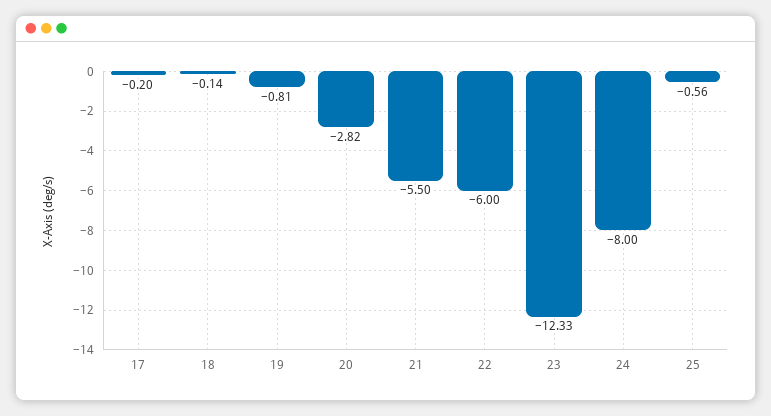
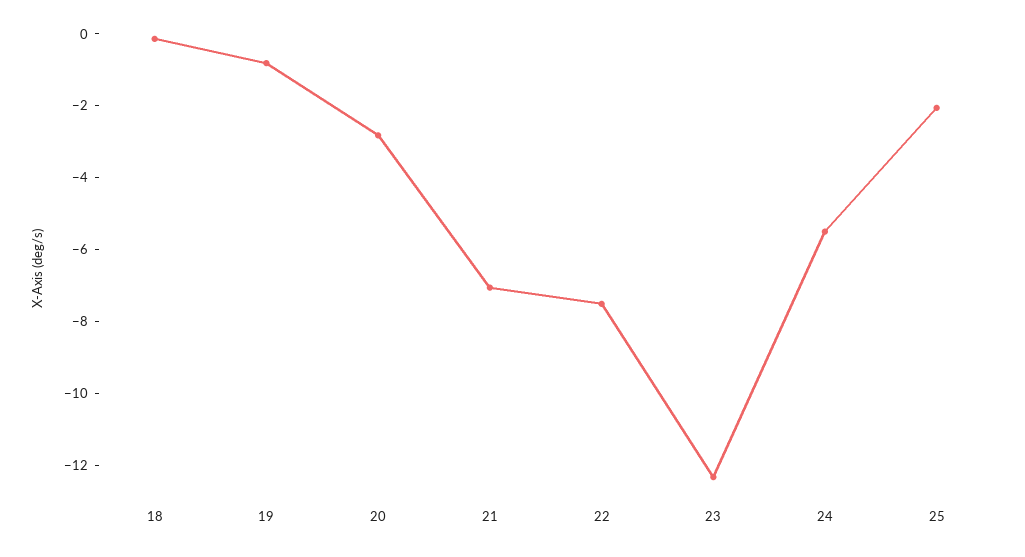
  {
-   "17": -0.2,
    "18": -0.14,
    "19": -0.81,
    "20": -2.82,
-   "21": -5.5,
+   "21": -7,
-   "22": -6,
+   "22": -7.5,
    "23": -12.33,
-   "24": -8,
+   "24": -5.5,
-   "25": -0.56
+   "25": -2
  }

